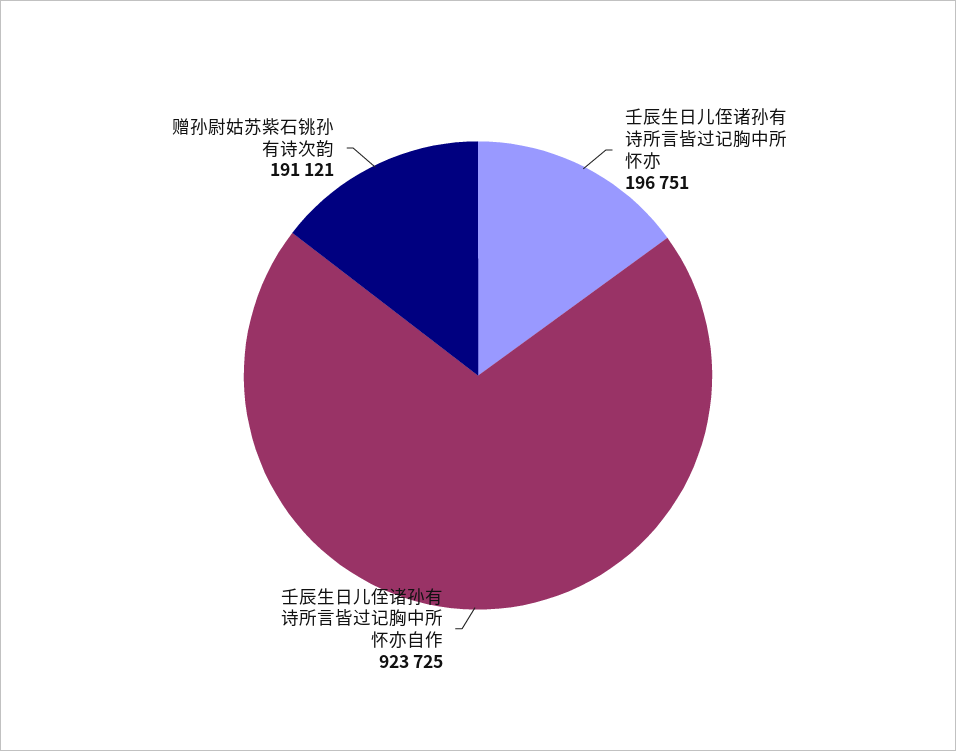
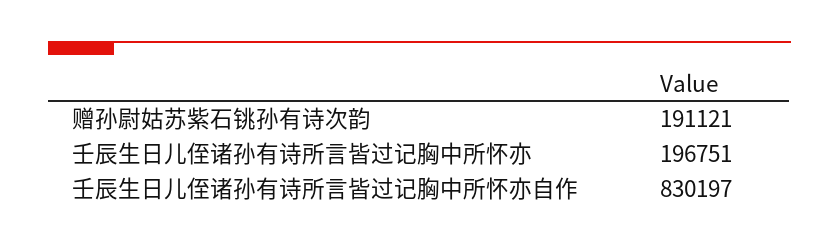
  {
    "壬辰生日儿侄诸孙有诗所言皆过记胸中所怀亦": 196751,
-   "壬辰生日儿侄诸孙有诗所言皆过记胸中所怀亦自作": 923725,
+   "壬辰生日儿侄诸孙有诗所言皆过记胸中所怀亦自作": 830197,
    "赠孙尉姑苏紫石铫孙有诗次韵": 191121
  }

